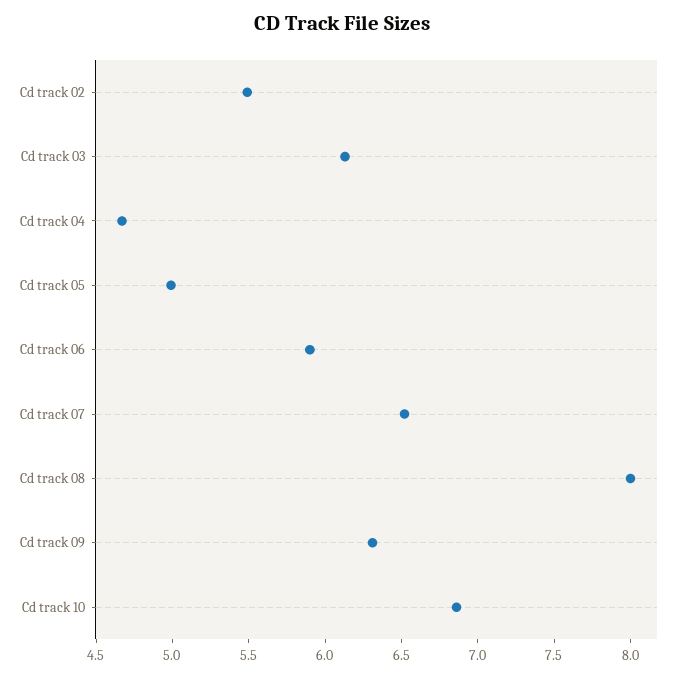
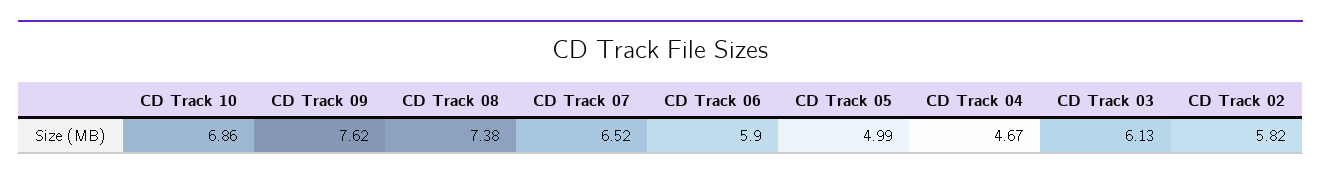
  {
-   "Cd track 02": 5.5,
+   "Cd track 02": 5.82,
    "Cd track 03": 6.13,
    "Cd track 04": 4.67,
    "Cd track 05": 4.99,
    "Cd track 06": 5.9,
    "Cd track 07": 6.52,
-   "Cd track 08": 8,
+   "Cd track 08": 7.38,
-   "Cd track 09": 6.3,
+   "Cd track 09": 7.62,
    "Cd track 10": 6.86
  }

